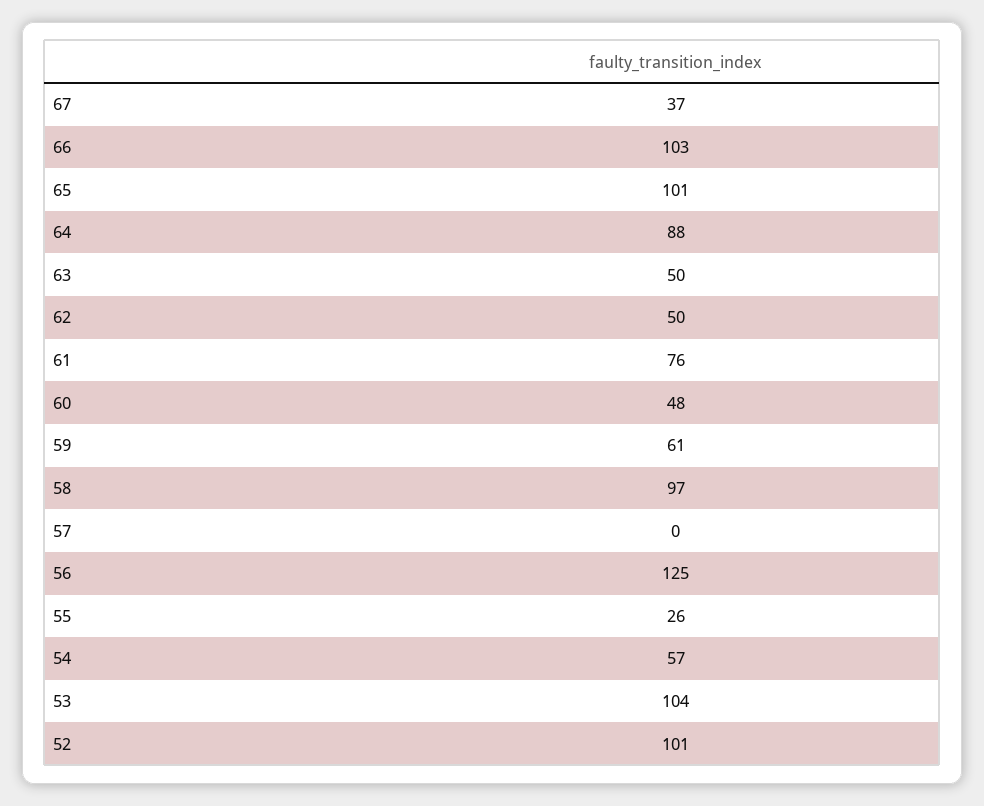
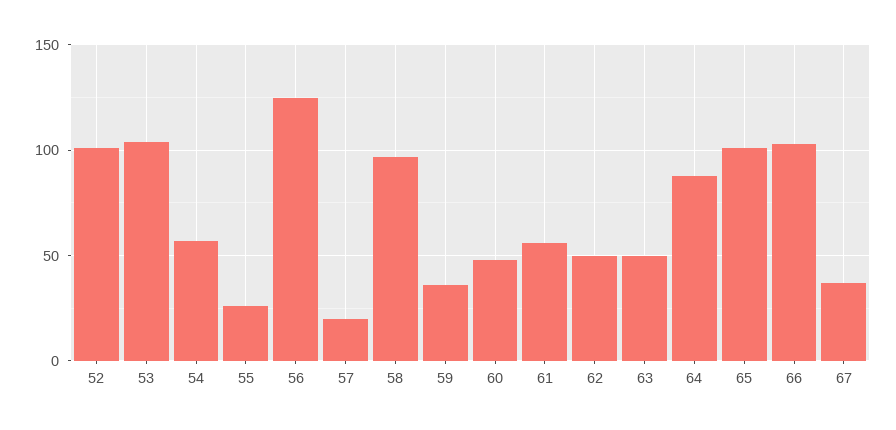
  {
    "67": 37,
    "66": 103,
    "65": 101,
    "64": 88,
    "63": 50,
    "62": 50,
-   "61": 76,
+   "61": 55,
    "60": 48,
-   "59": 61,
+   "59": 35,
    "58": 97,
-   "57": 0,
+   "57": 20,
    "56": 125,
    "55": 26,
    "54": 57,
    "53": 104,
    "52": 101
  }

